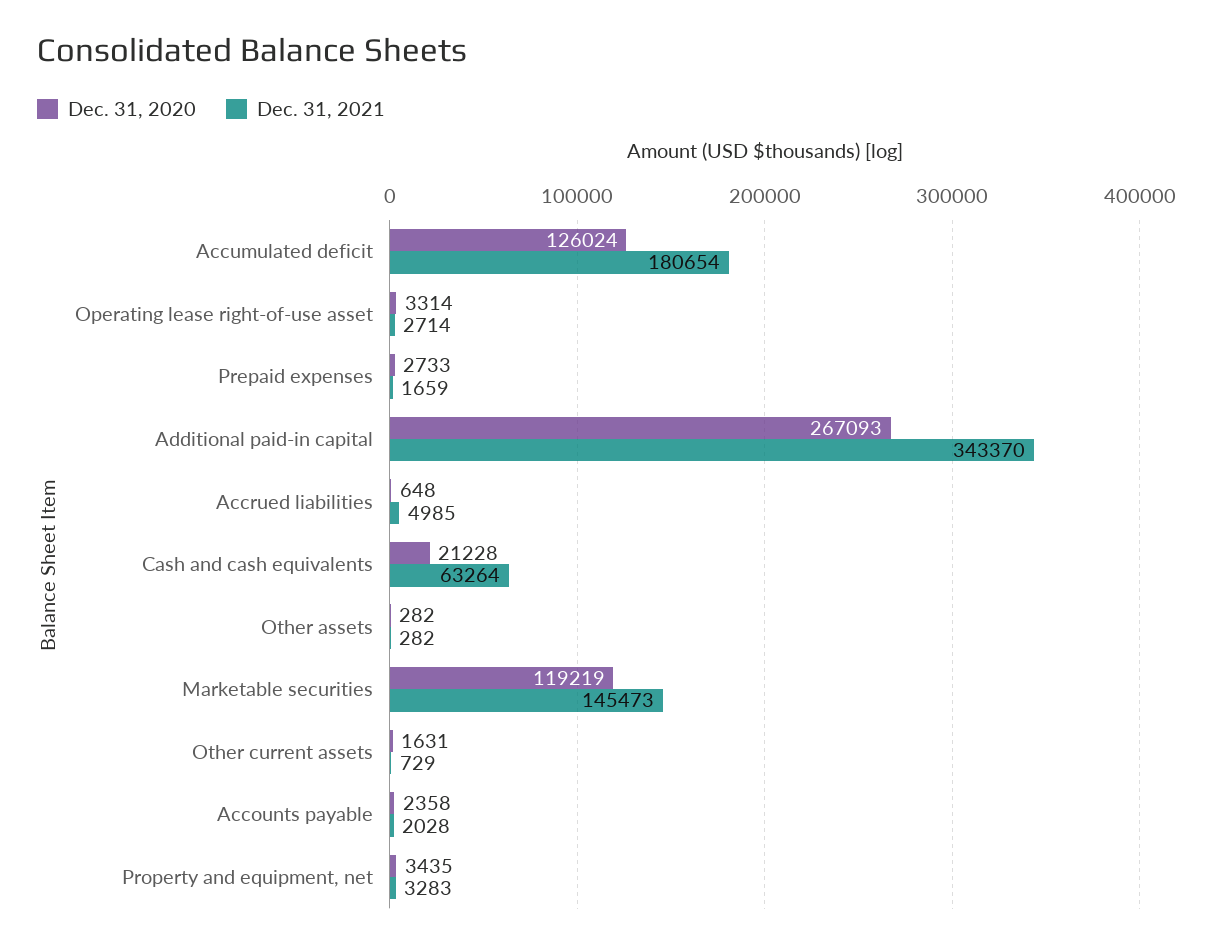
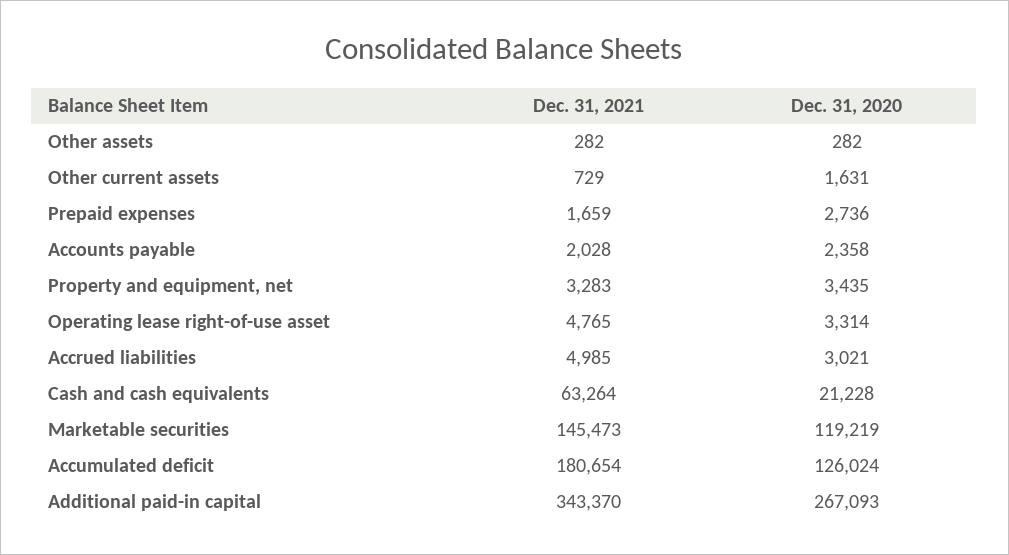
  {
    "Dec. 31, 2020": {
      "Accumulated deficit": 126024,
      "Operating lease right-of-use asset": 3314,
-     "Prepaid expenses": 2733,
+     "Prepaid expenses": 2736,
      "Additional paid-in capital": 267093,
-     "Accrued liabilities": 648,
+     "Accrued liabilities": 3021,
      "Cash and cash equivalents": 21228,
      "Other assets": 282,
      "Marketable securities": 119219,
      "Other current assets": 1631,
      "Accounts payable": 2358,
      "Property and equipment, net": 3435
    },
    "Dec. 31, 2021": {
      "Accumulated deficit": 180654,
-     "Operating lease right-of-use asset": 2714,
+     "Operating lease right-of-use asset": 4765,
      "Prepaid expenses": 1659,
      "Additional paid-in capital": 343370,
      "Accrued liabilities": 4985,
      "Cash and cash equivalents": 63264,
      "Other assets": 282,
      "Marketable securities": 145473,
      "Other current assets": 729,
      "Accounts payable": 2028,
      "Property and equipment, net": 3283
    }
  }

